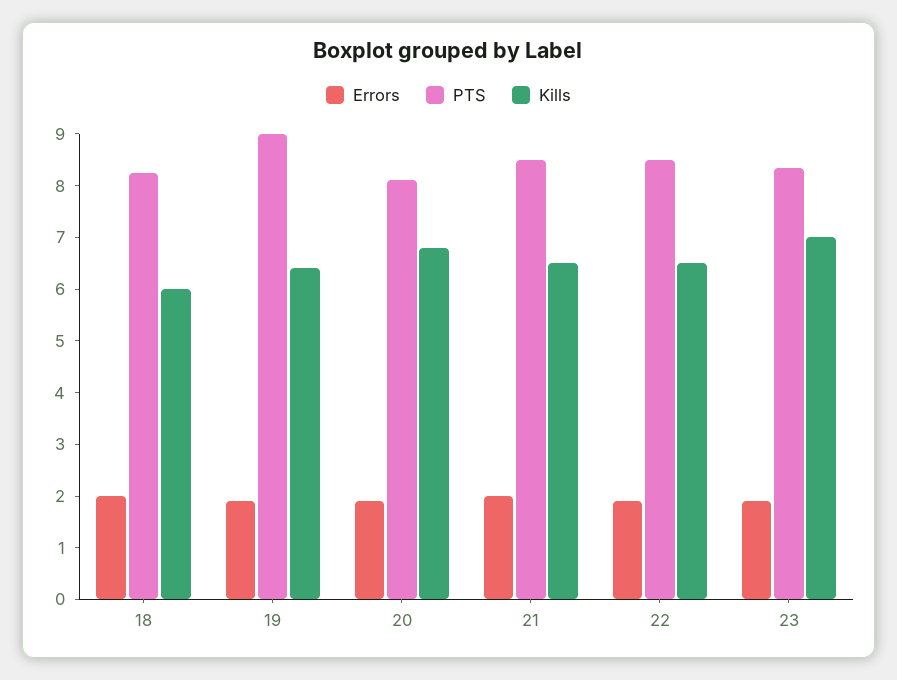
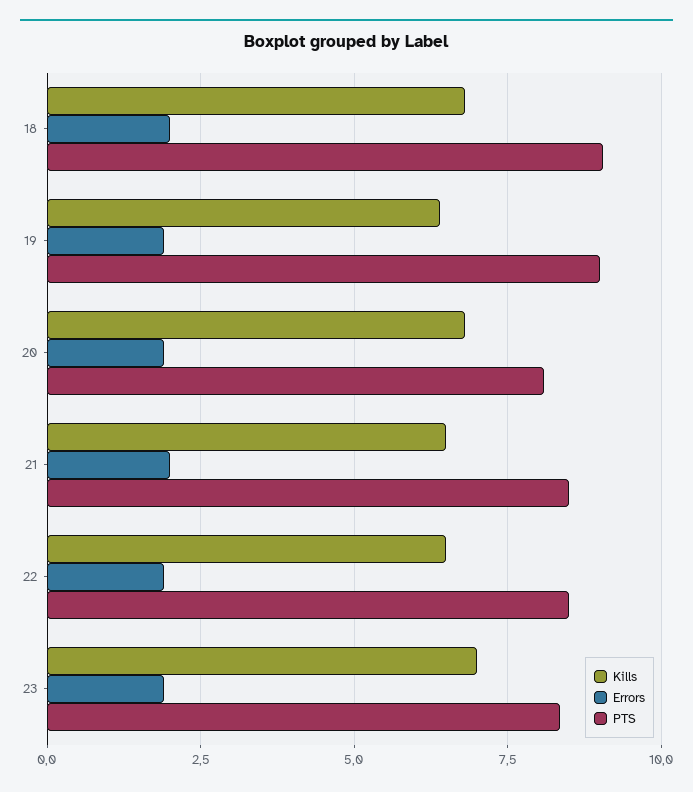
  {
    "Errors": {
      "18": 2,
      "19": 2,
      "20": 2,
      "21": 2,
      "22": 2,
      "23": 2
    },
    "PTS": {
-     "18": 8.2,
+     "18": 9,
      "19": 9,
      "20": 8.2,
      "21": 8.6,
      "22": 8.6,
      "23": 8.4
    },
    "Kills": {
-     "18": 6,
+     "18": 6.75,
      "19": 6.4,
      "20": 6.8,
      "21": 6.6,
      "22": 6.6,
      "23": 7
    }
  }

